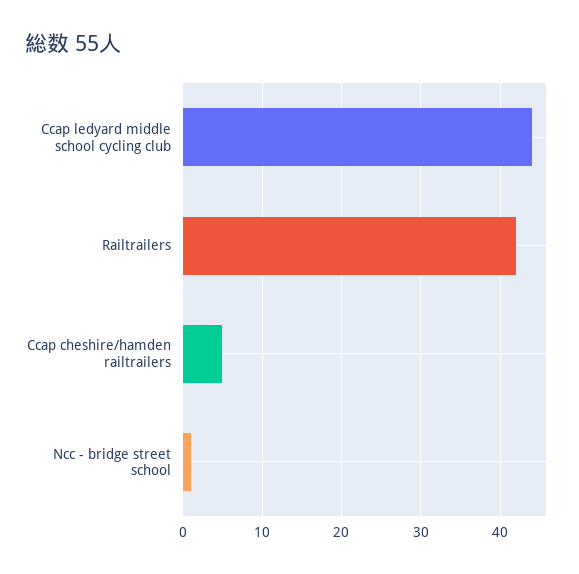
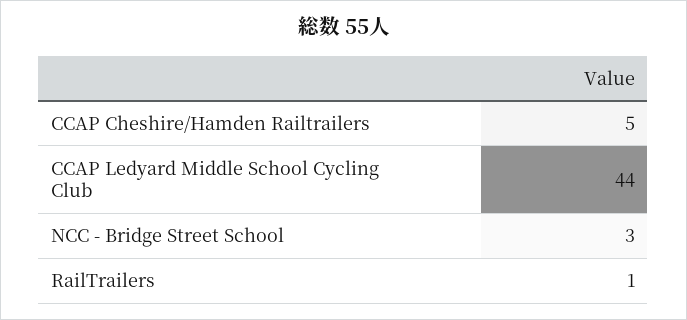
  {
    "Ccap ledyard middle school cycling club": 44,
-   "Railtrailers": 42,
+   "Railtrailers": 1,
    "Ccap cheshire/hamden railtrailers": 5,
-   "Ncc - bridge street school": 1
+   "Ncc - bridge street school": 3
  }

